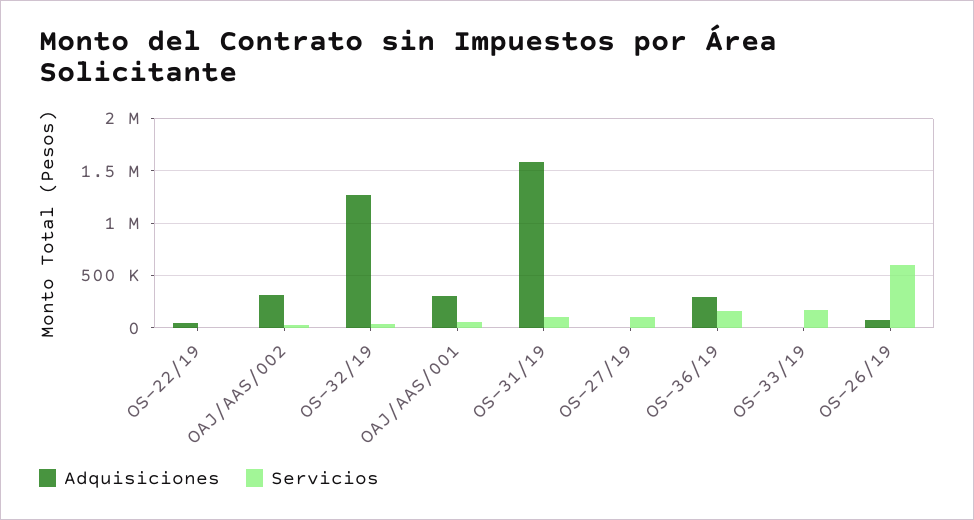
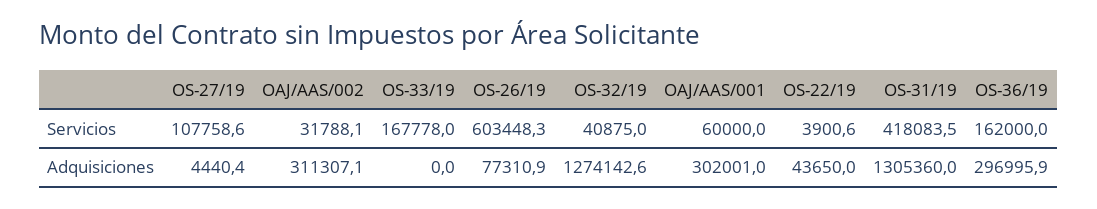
  {
    "Adquisiciones": {
      "OS-22/19": 43650,
      "OAJ/AAS/002": 311307.1,
      "OS-32/19": 1274142.6,
      "OAJ/AAS/001": 302001,
-     "OS-31/19": 1600000,
+     "OS-31/19": 1305360,
      "OS-27/19": 4440.4,
      "OS-36/19": 296995.9,
      "OS-33/19": 0,
      "OS-26/19": 77310.9
    },
    "Servicios": {
      "OS-22/19": 3900.6,
      "OAJ/AAS/002": 31788.1,
      "OS-32/19": 40875,
      "OAJ/AAS/001": 60000,
-     "OS-31/19": 100000,
+     "OS-31/19": 418083.5,
      "OS-27/19": 107758.6,
      "OS-36/19": 162000,
      "OS-33/19": 167778,
      "OS-26/19": 603448.3
    }
  }

